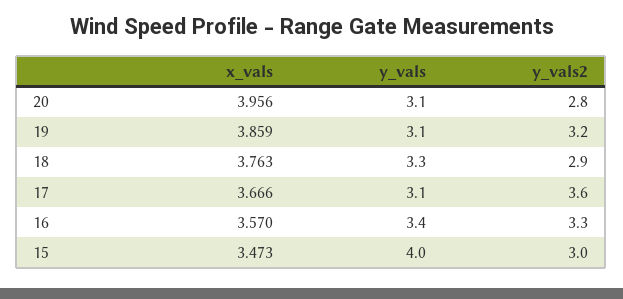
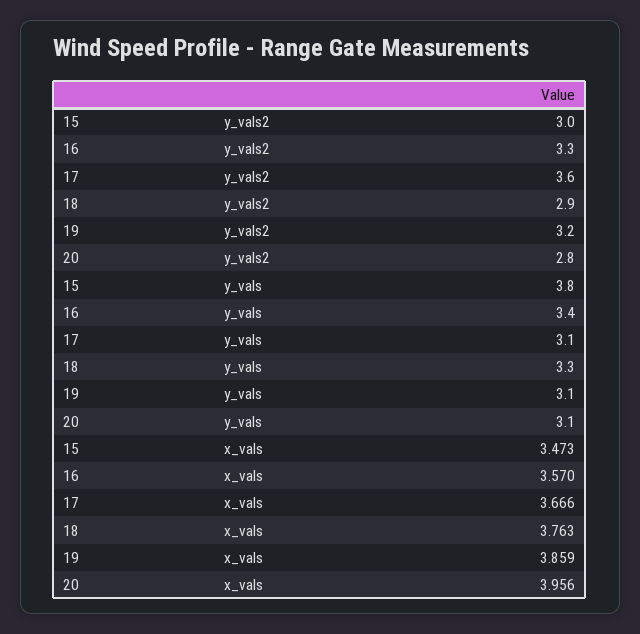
  {
    "x_vals": {
      "20": 3.956,
      "19": 3.859,
      "18": 3.763,
      "17": 3.666,
      "16": 3.57,
      "15": 3.473
    },
    "y_vals": {
      "20": 3.1,
      "19": 3.1,
      "18": 3.3,
      "17": 3.1,
      "16": 3.4,
-     "15": 4
+     "15": 3.8
    },
    "y_vals2": {
      "20": 2.8,
      "19": 3.2,
      "18": 2.9,
      "17": 3.6,
      "16": 3.3,
      "15": 3
    }
  }

